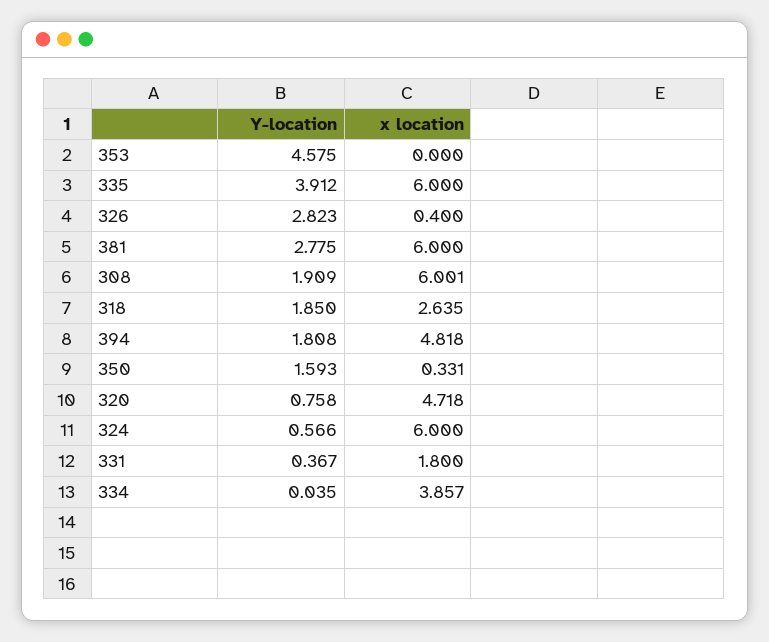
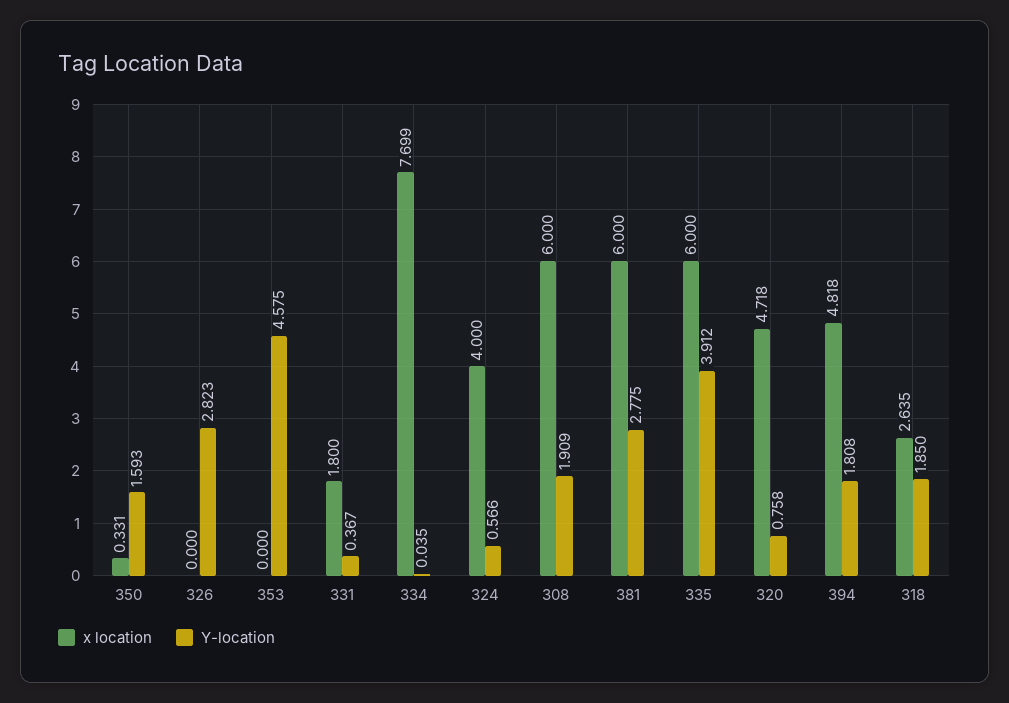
  {
    "Y-location": {
      "353": 4.575,
      "335": 3.912,
      "326": 2.823,
      "381": 2.775,
      "308": 1.909,
      "318": 1.85,
      "394": 1.808,
      "350": 1.593,
      "320": 0.758,
      "324": 0.566,
      "331": 0.367,
      "334": 0.035
    },
    "x location": {
      "353": 0,
      "335": 6,
-     "326": 0.4,
+     "326": 0,
      "381": 6,
-     "308": 6.001,
+     "308": 6,
      "318": 2.635,
      "394": 4.818,
      "350": 0.331,
      "320": 4.718,
-     "324": 6,
+     "324": 4,
      "331": 1.8,
-     "334": 3.857
+     "334": 7.699
    }
  }

